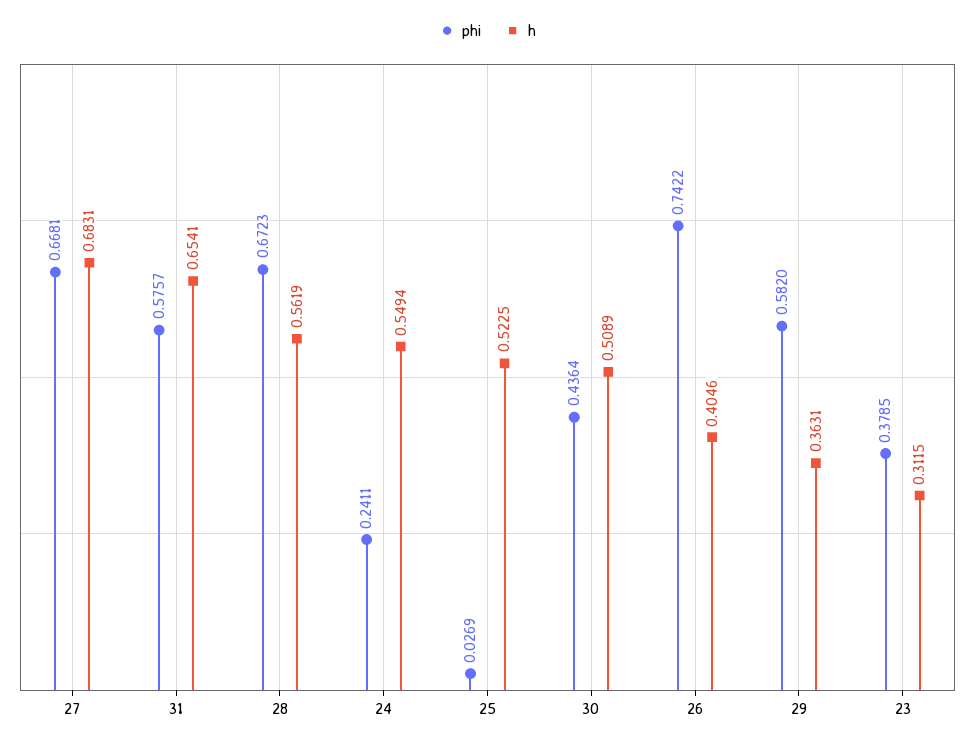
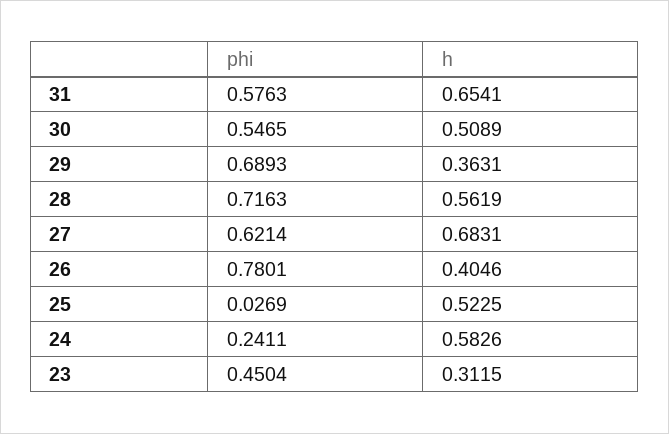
  {
    "phi": {
-     "27": 0.6681,
+     "27": 0.6214,
-     "31": 0.5757,
+     "31": 0.5763,
-     "28": 0.6723,
+     "28": 0.7163,
      "24": 0.2411,
      "25": 0.0269,
-     "30": 0.4364,
+     "30": 0.5465,
-     "26": 0.7422,
+     "26": 0.7801,
-     "29": 0.582,
+     "29": 0.6893,
-     "23": 0.3785
+     "23": 0.4504
    },
    "h": {
      "27": 0.6831,
      "31": 0.6541,
      "28": 0.5619,
-     "24": 0.5494,
+     "24": 0.5826,
      "25": 0.5225,
      "30": 0.5089,
      "26": 0.4046,
      "29": 0.3631,
      "23": 0.3115
    }
  }

